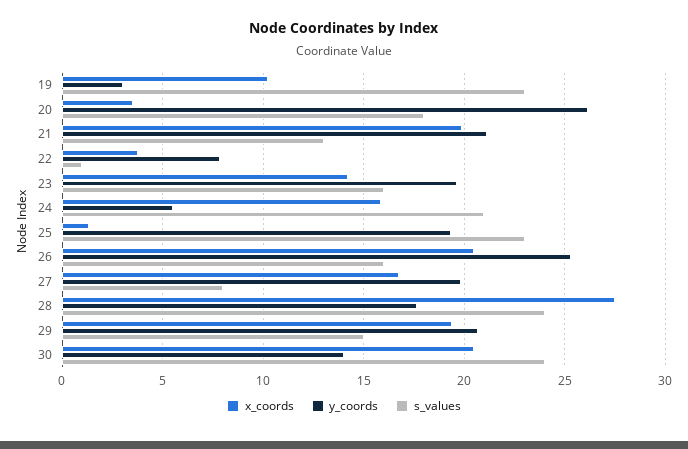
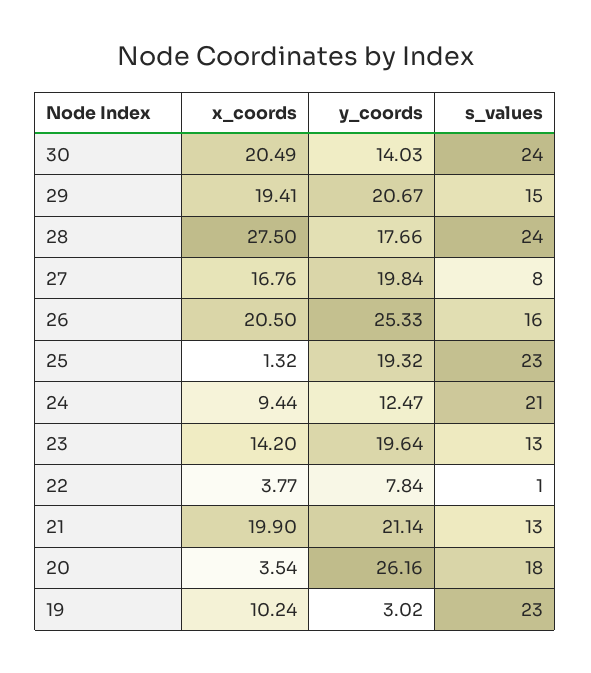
  {
    "x_coords": {
      "19": 10.24,
      "20": 3.54,
      "21": 19.9,
      "22": 3.77,
      "23": 14.2,
-     "24": 16,
+     "24": 9.44,
      "25": 1.32,
      "26": 20.5,
      "27": 16.76,
      "28": 27.5,
      "29": 19.41,
      "30": 20.49
    },
    "y_coords": {
      "19": 3.02,
      "20": 26.16,
      "21": 21.14,
      "22": 7.84,
      "23": 19.64,
-     "24": 5.5,
+     "24": 12.47,
      "25": 19.32,
      "26": 25.33,
      "27": 19.84,
      "28": 17.66,
      "29": 20.67,
      "30": 14.03
    },
    "s_values": {
      "19": 23,
      "20": 18,
      "21": 13,
      "22": 1,
-     "23": 16,
+     "23": 13,
      "24": 21,
      "25": 23,
      "26": 16,
      "27": 8,
      "28": 24,
      "29": 15,
      "30": 24
    }
  }

